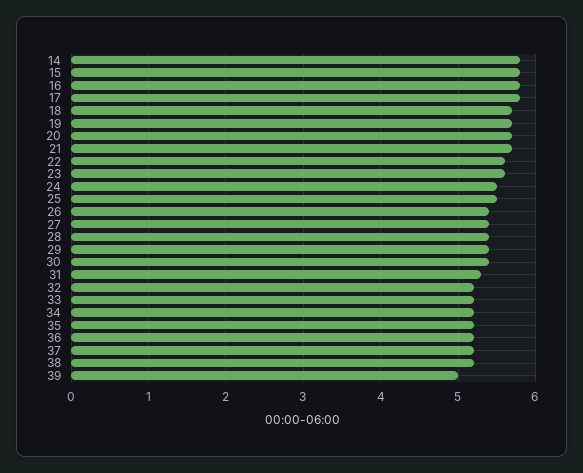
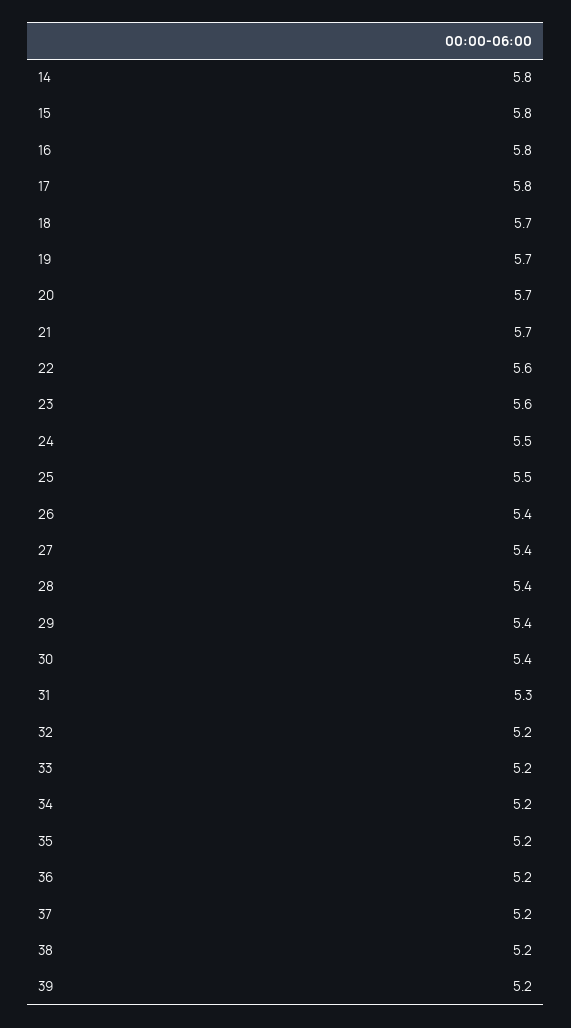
  {
    "14": 5.8,
    "15": 5.8,
    "16": 5.8,
    "17": 5.8,
    "18": 5.7,
    "19": 5.7,
    "20": 5.7,
    "21": 5.7,
    "22": 5.6,
    "23": 5.6,
    "24": 5.5,
    "25": 5.5,
    "26": 5.4,
    "27": 5.4,
    "28": 5.4,
    "29": 5.4,
    "30": 5.4,
    "31": 5.3,
    "32": 5.2,
    "33": 5.2,
    "34": 5.2,
    "35": 5.2,
    "36": 5.2,
    "37": 5.2,
    "38": 5.2,
-   "39": 5
+   "39": 5.2
  }

